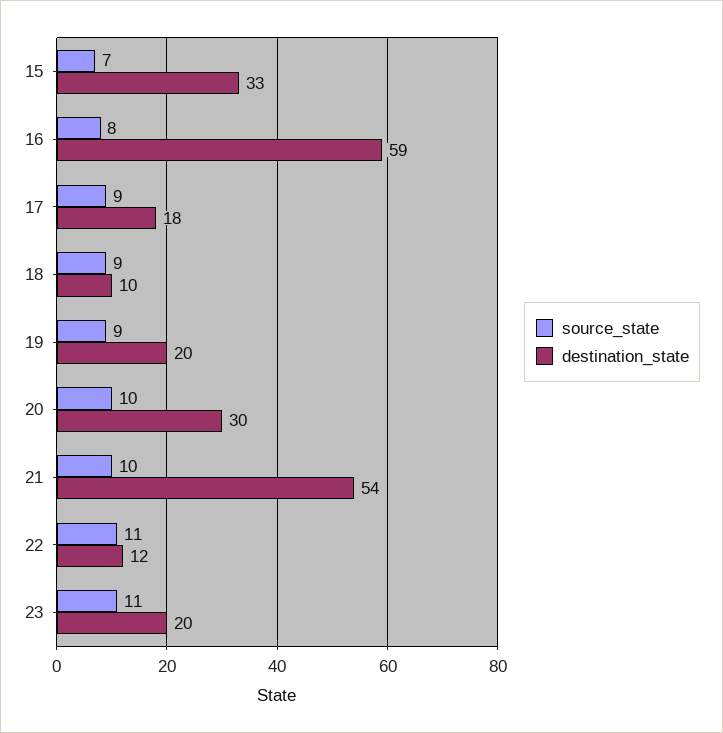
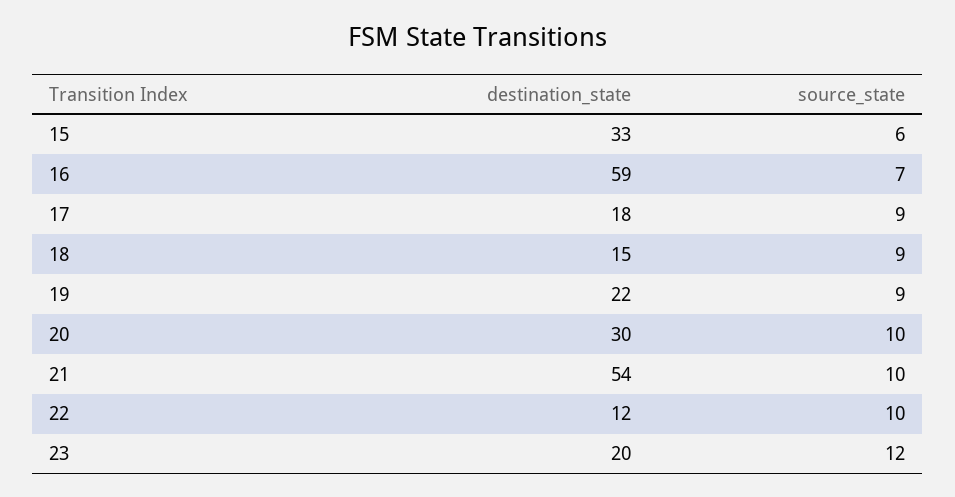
  {
    "source_state": {
-     "15": 7,
+     "15": 6,
-     "16": 8,
+     "16": 7,
      "17": 9,
      "18": 9,
      "19": 9,
      "20": 10,
      "21": 10,
-     "22": 11,
+     "22": 10,
-     "23": 11
+     "23": 12
    },
    "destination_state": {
      "15": 33,
      "16": 59,
      "17": 18,
-     "18": 10,
+     "18": 15,
-     "19": 20,
+     "19": 22,
      "20": 30,
      "21": 54,
      "22": 12,
      "23": 20
    }
  }

